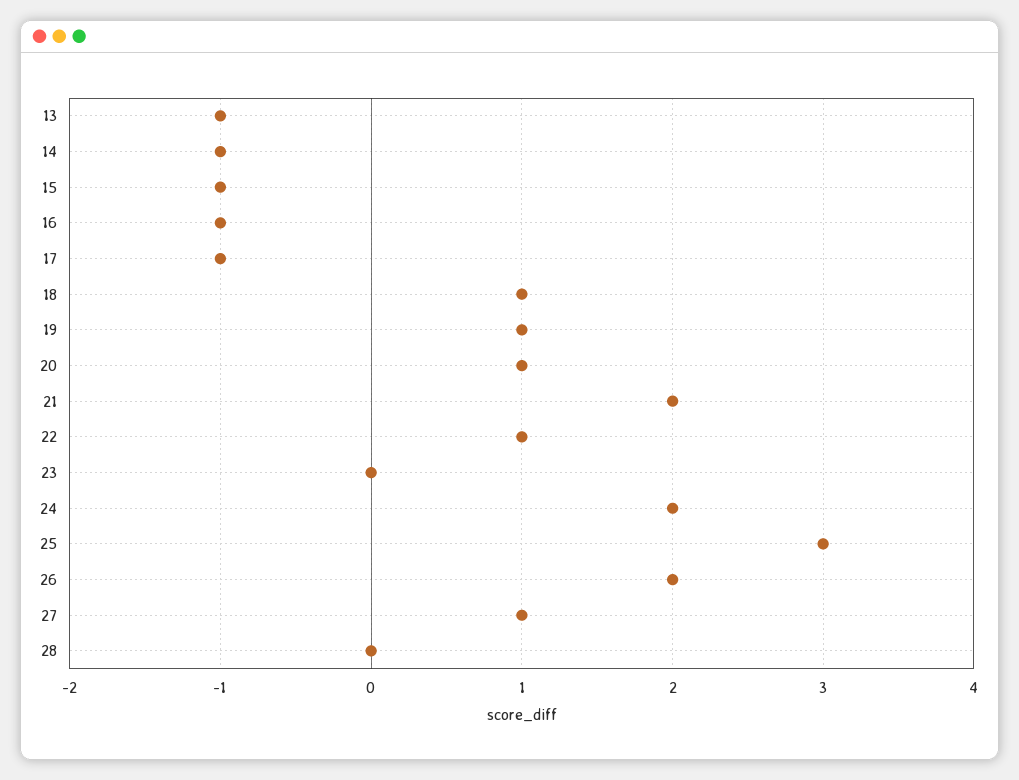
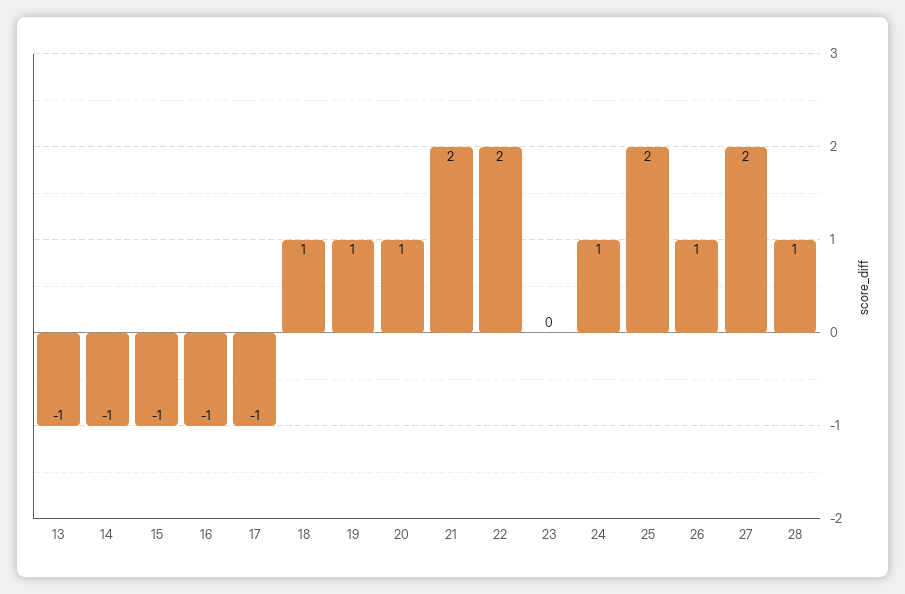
  {
    "13": -1,
    "14": -1,
    "15": -1,
    "16": -1,
    "17": -1,
    "18": 1,
    "19": 1,
    "20": 1,
    "21": 2,
-   "22": 1,
+   "22": 2,
    "23": 0,
-   "24": 2,
+   "24": 1,
-   "25": 3,
+   "25": 2,
-   "26": 2,
+   "26": 1,
-   "27": 1,
+   "27": 2,
-   "28": 0
+   "28": 1
  }

